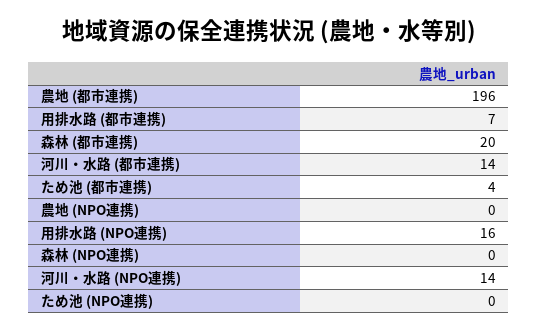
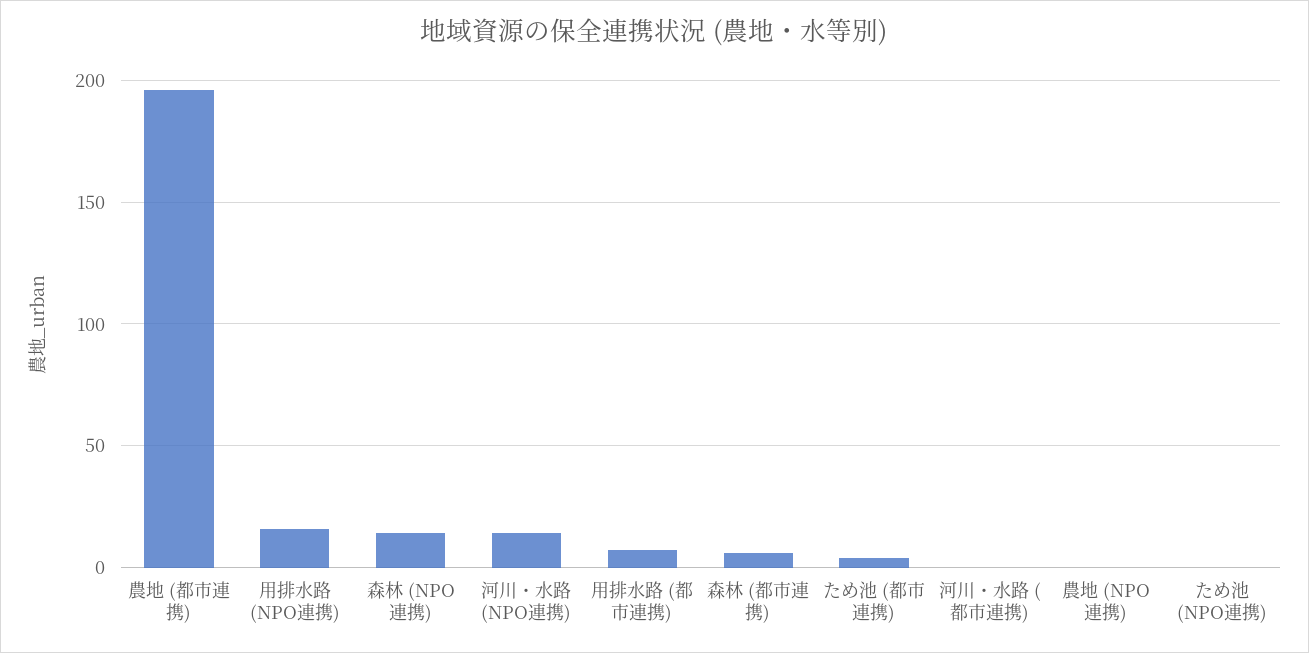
  {
    "農地 (都市連携)": 196,
    "用排水路 (都市連携)": 7,
-   "森林 (都市連携)": 20,
+   "森林 (都市連携)": 5,
-   "河川・水路 (都市連携)": 14,
+   "河川・水路 (都市連携)": 0,
    "ため池 (都市連携)": 4,
    "農地 (NPO連携)": 0,
    "用排水路 (NPO連携)": 16,
-   "森林 (NPO連携)": 0,
+   "森林 (NPO連携)": 15,
    "河川・水路 (NPO連携)": 14,
    "ため池 (NPO連携)": 0
  }

